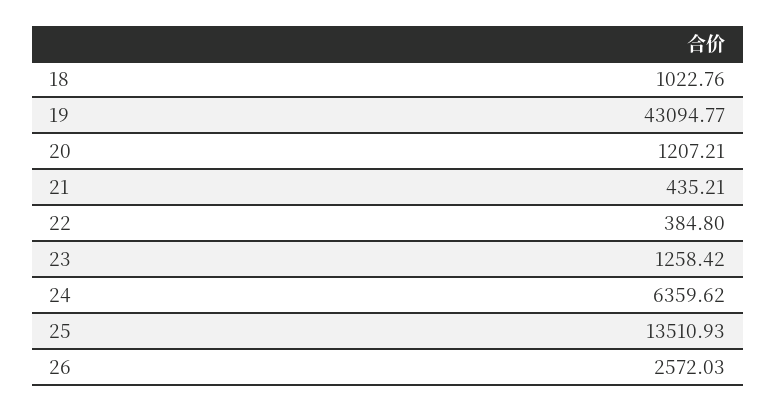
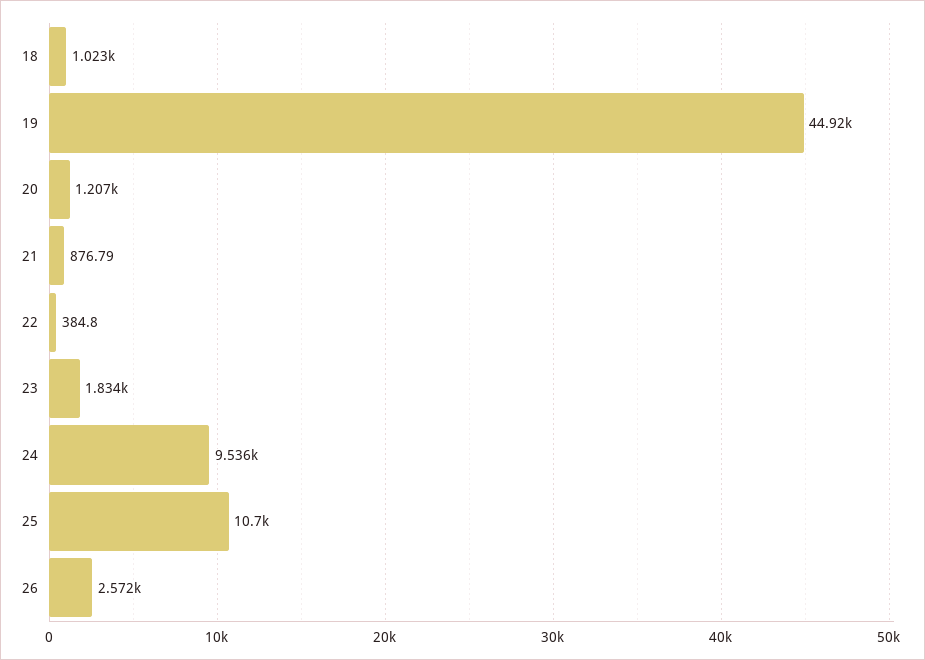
  {
    "18": 1022.76,
-   "19": 43094.77,
+   "19": 44920,
    "20": 1207.21,
-   "21": 435.21,
+   "21": 876.79,
    "22": 384.8,
-   "23": 1258.42,
+   "23": 1834,
-   "24": 6359.62,
+   "24": 9536,
-   "25": 13510.93,
+   "25": 10700,
    "26": 2572.03
  }

